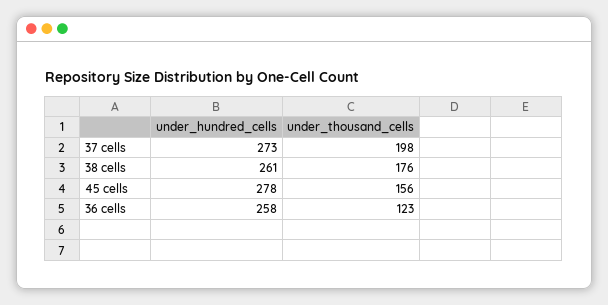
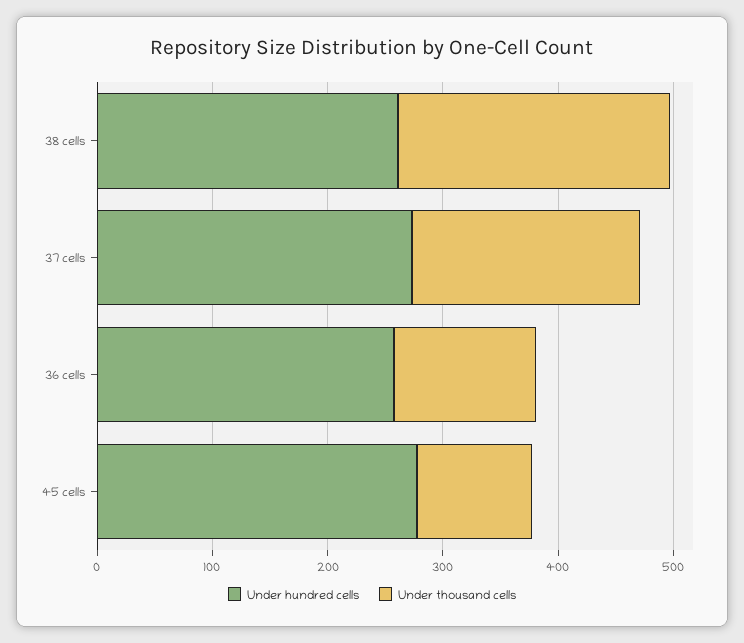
  {
    "under_hundred_cells": {
      "37 cells": 273,
      "38 cells": 261,
      "45 cells": 278,
      "36 cells": 258
    },
    "under_thousand_cells": {
      "37 cells": 198,
-     "38 cells": 176,
+     "38 cells": 240,
-     "45 cells": 156,
+     "45 cells": 100,
      "36 cells": 123
    }
  }

